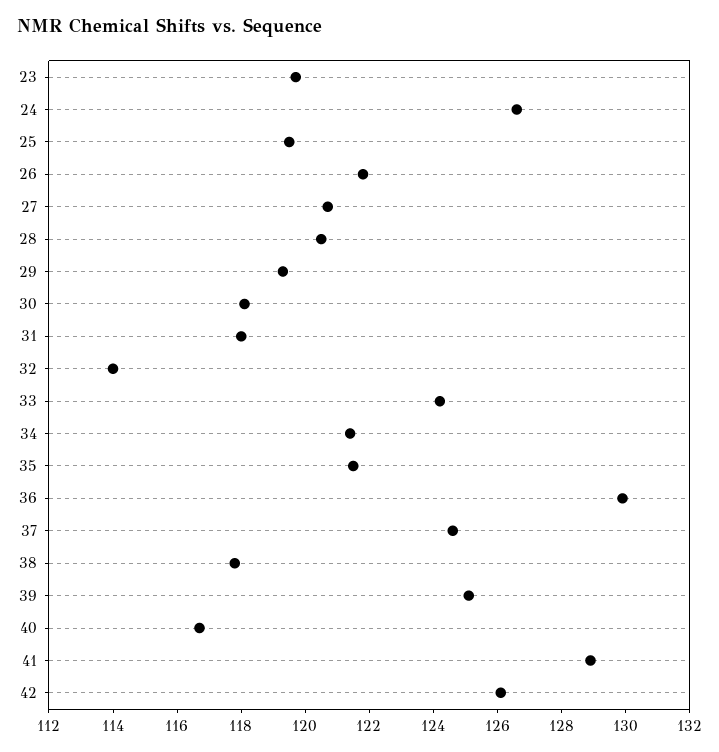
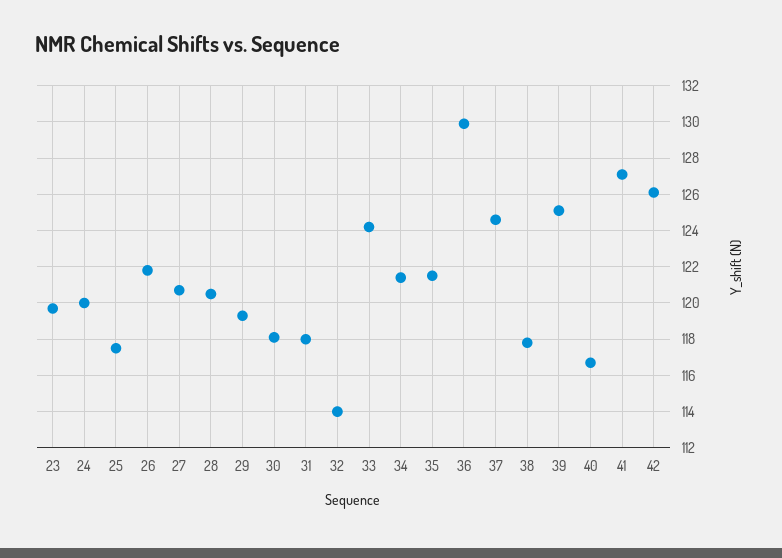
  {
    "23": 119.5,
-   "24": 126.5,
+   "24": 120,
-   "25": 119.5,
+   "25": 117.5,
    "26": 122,
    "27": 120.5,
    "28": 120.5,
    "29": 119.5,
    "30": 118,
    "31": 118,
    "32": 114,
    "33": 124,
    "34": 121.5,
    "35": 121.5,
    "36": 130,
    "37": 124.5,
    "38": 118,
    "39": 125,
    "40": 116.5,
-   "41": 129,
+   "41": 127,
    "42": 126
  }

